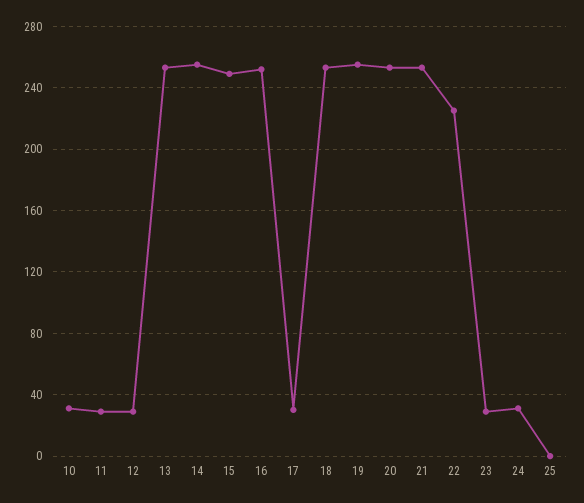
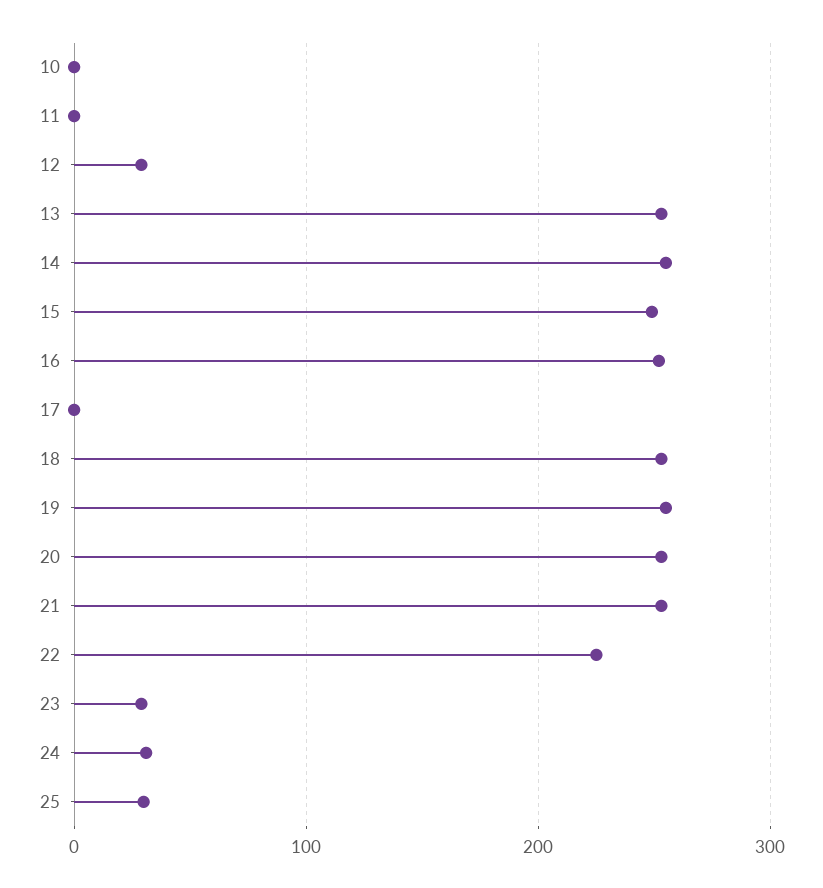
  {
-   "10": 30,
+   "10": 0,
-   "11": 30,
+   "11": 0,
    "12": 30,
    "13": 255,
    "14": 255,
    "15": 250,
    "16": 250,
-   "17": 30,
+   "17": 0,
    "18": 255,
    "19": 255,
    "20": 255,
    "21": 255,
    "22": 225,
    "23": 30,
    "24": 30,
-   "25": 0
+   "25": 30
  }

